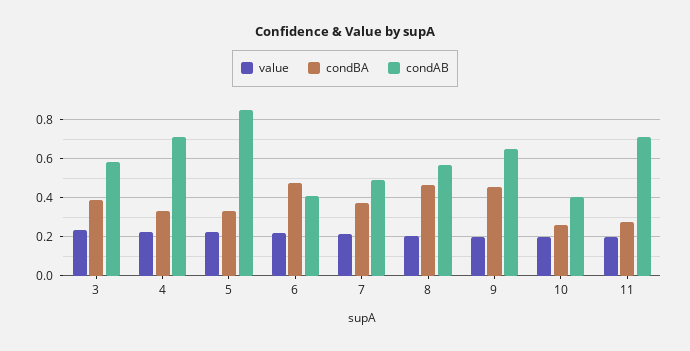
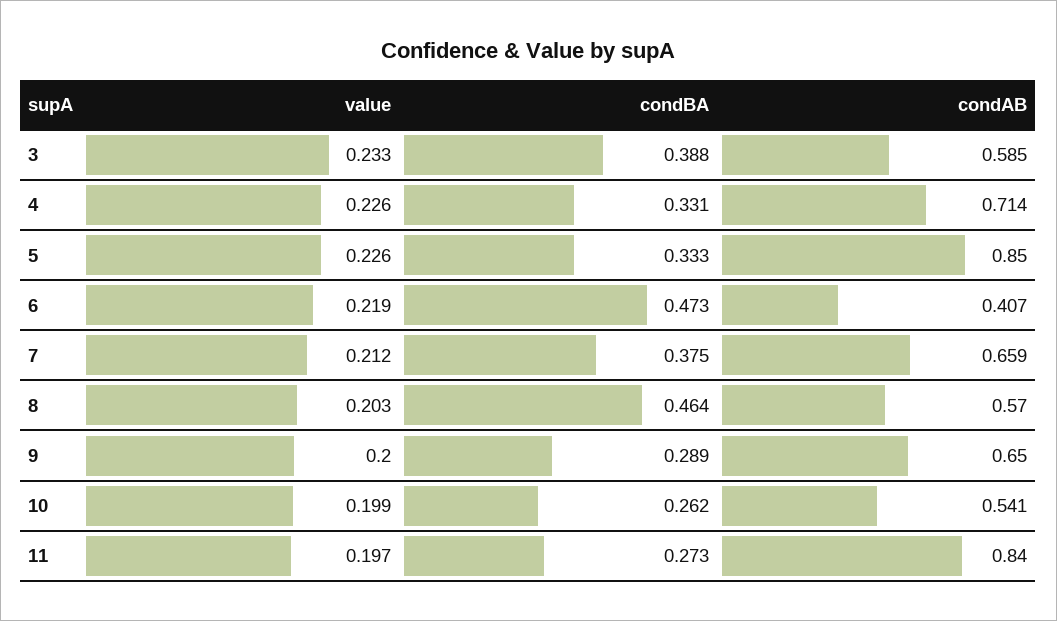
  {
    "value": {
      "3": 0.233,
      "4": 0.226,
      "5": 0.226,
      "6": 0.219,
      "7": 0.212,
      "8": 0.203,
      "9": 0.2,
      "10": 0.199,
      "11": 0.197
    },
    "condBA": {
      "3": 0.388,
      "4": 0.331,
      "5": 0.333,
      "6": 0.473,
      "7": 0.375,
      "8": 0.464,
-     "9": 0.45,
+     "9": 0.289,
      "10": 0.262,
      "11": 0.273
    },
    "condAB": {
      "3": 0.585,
      "4": 0.714,
      "5": 0.85,
      "6": 0.407,
-     "7": 0.5,
+     "7": 0.659,
      "8": 0.57,
      "9": 0.65,
-     "10": 0.4,
+     "10": 0.541,
-     "11": 0.7
+     "11": 0.84
    }
  }

